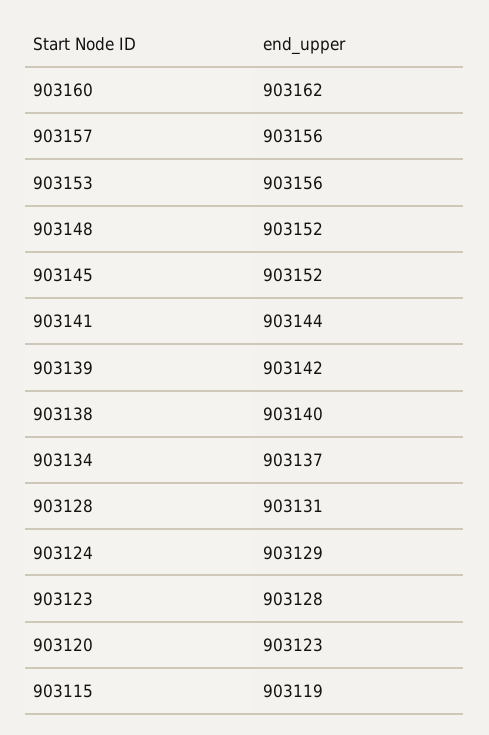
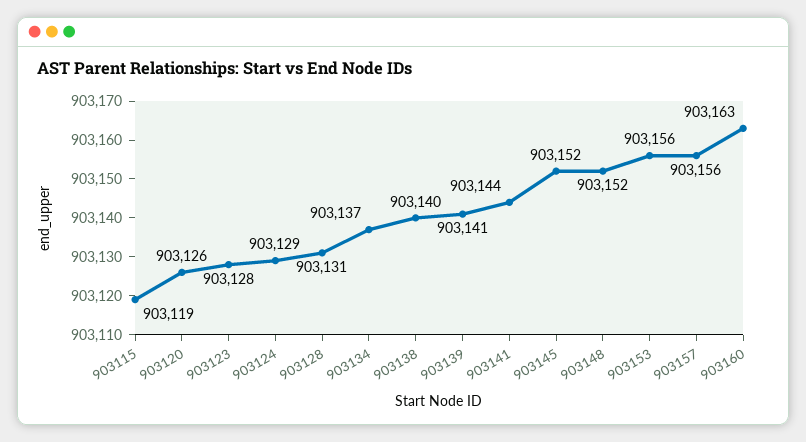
  {
-   "903160": 903162,
+   "903160": 903163,
    "903157": 903156,
    "903153": 903156,
    "903148": 903152,
    "903145": 903152,
    "903141": 903144,
-   "903139": 903142,
+   "903139": 903141,
    "903138": 903140,
    "903134": 903137,
    "903128": 903131,
    "903124": 903129,
    "903123": 903128,
-   "903120": 903123,
+   "903120": 903126,
    "903115": 903119
  }

